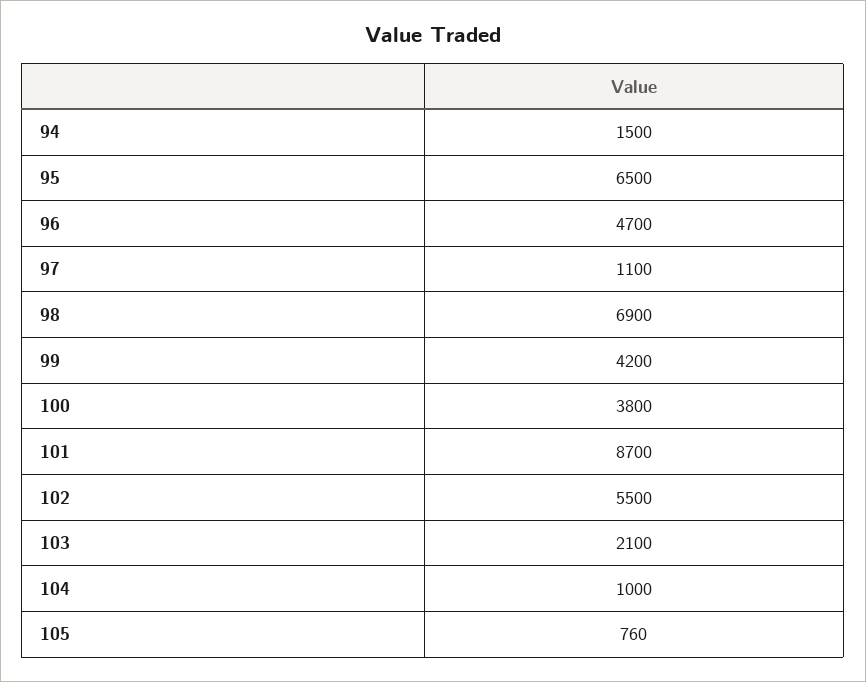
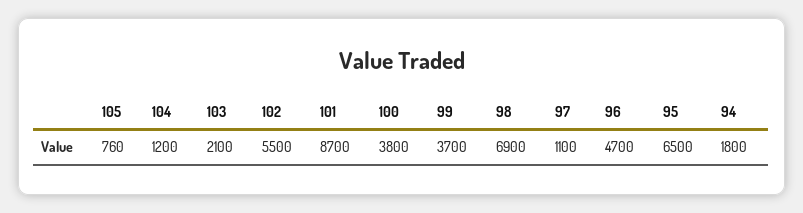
  {
-   "94": 1500,
+   "94": 1800,
    "95": 6500,
    "96": 4700,
    "97": 1100,
    "98": 6900,
-   "99": 4200,
+   "99": 3700,
    "100": 3800,
    "101": 8700,
    "102": 5500,
    "103": 2100,
-   "104": 1000,
+   "104": 1200,
    "105": 760
  }

